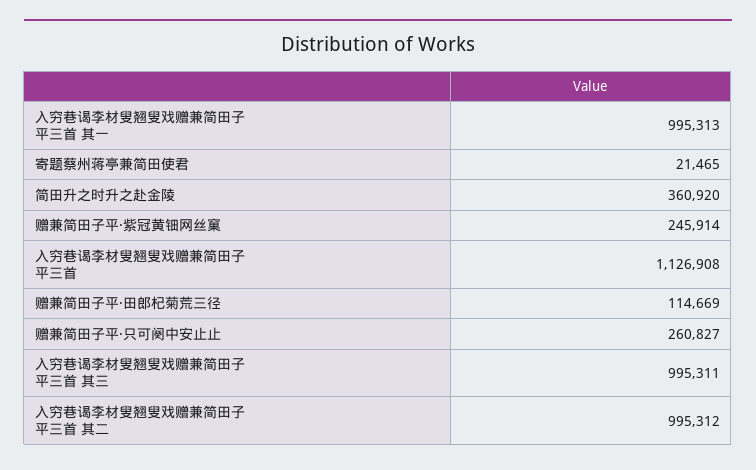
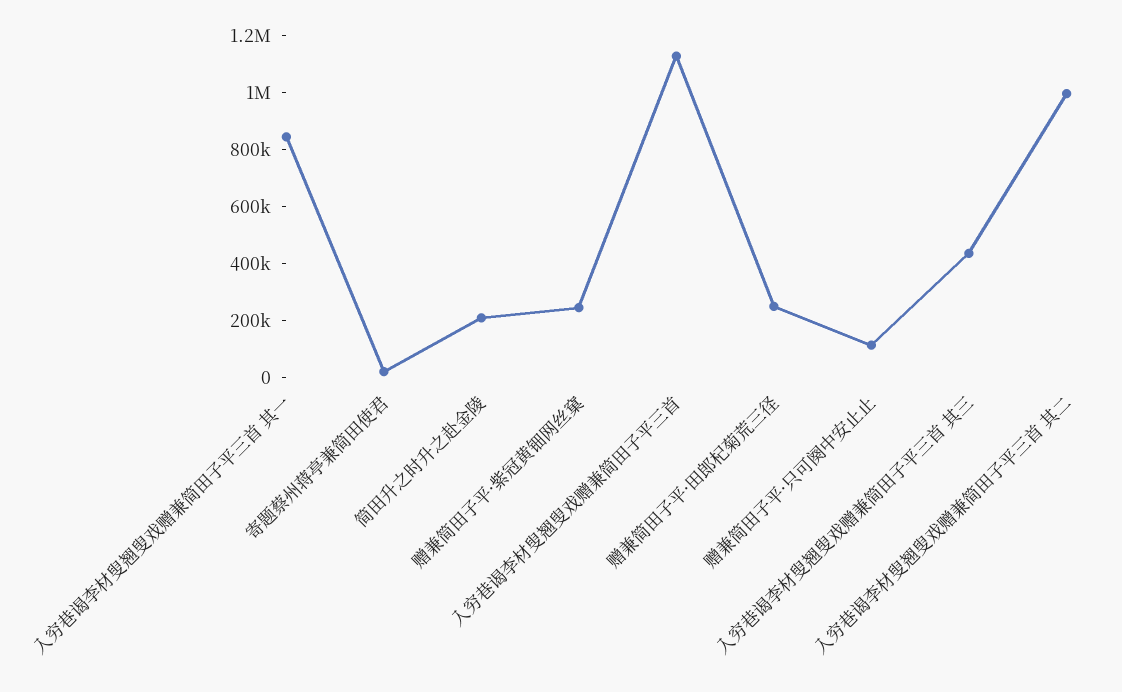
  {
-   "入穷巷谒李材叟翘叟戏赠兼简田子平三首 其一": 995313,
+   "入穷巷谒李材叟翘叟戏赠兼简田子平三首 其一": 850000,
    "寄题蔡州蒋亭兼简田使君": 21465,
-   "简田升之时升之赴金陵": 360920,
+   "简田升之时升之赴金陵": 200000,
    "赠兼简田子平·紫冠黄钿网丝窠": 245914,
    "入穷巷谒李材叟翘叟戏赠兼简田子平三首": 1126908,
-   "赠兼简田子平·田郎杞菊荒三径": 114669,
+   "赠兼简田子平·田郎杞菊荒三径": 250000,
-   "赠兼简田子平·只可阕中安止止": 260827,
+   "赠兼简田子平·只可阕中安止止": 100000,
-   "入穷巷谒李材叟翘叟戏赠兼简田子平三首 其三": 995311,
+   "入穷巷谒李材叟翘叟戏赠兼简田子平三首 其三": 450000,
    "入穷巷谒李材叟翘叟戏赠兼简田子平三首 其二": 995312
  }

